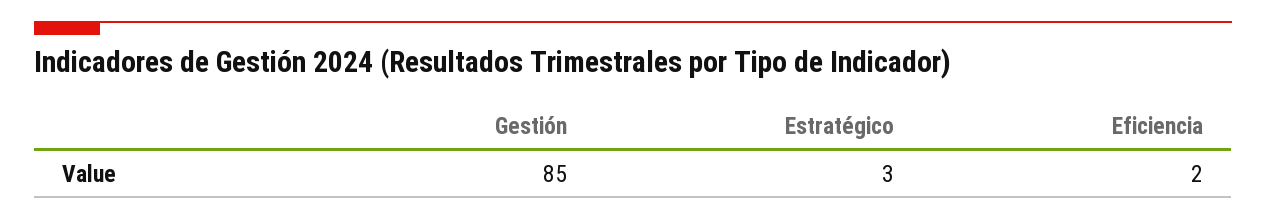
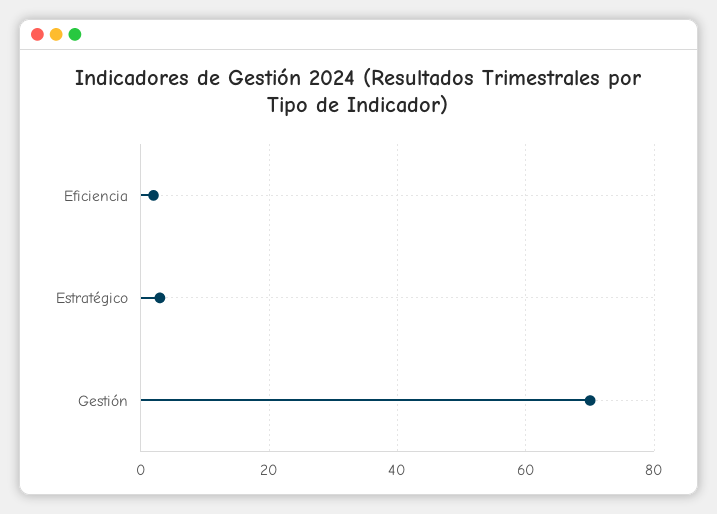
  {
-   "Gestión": 85,
+   "Gestión": 70,
    "Estratégico": 3,
    "Eficiencia": 2
  }

